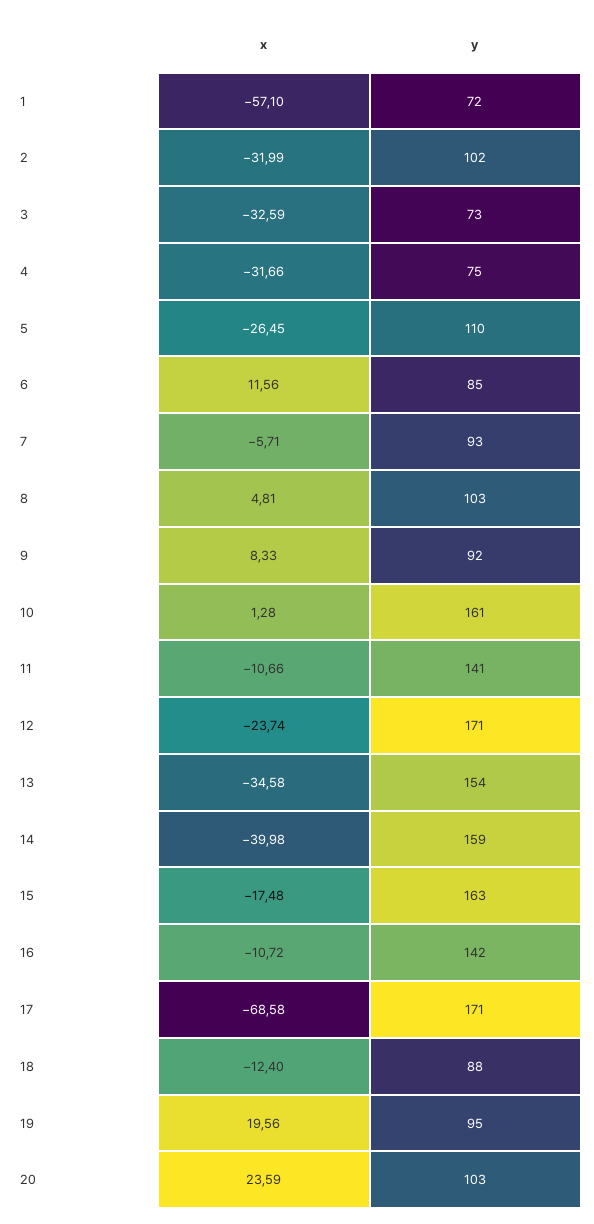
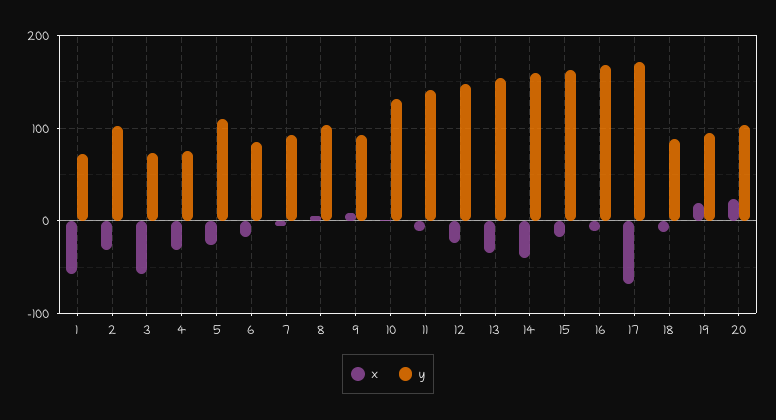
  {
    "x": {
      "1": -57.1,
      "2": -31.99,
-     "3": -32.59,
+     "3": -60,
      "4": -31.66,
      "5": -26.45,
-     "6": 11.56,
+     "6": -20,
      "7": -5.71,
      "8": 4.81,
      "9": 8.33,
      "10": 1.28,
      "11": -10.66,
      "12": -23.74,
      "13": -34.58,
      "14": -39.98,
      "15": -17.48,
      "16": -10.72,
      "17": -68.58,
      "18": -12.4,
      "19": 19.56,
      "20": 23.59
    },
    "y": {
      "1": 72,
      "2": 102,
      "3": 73,
      "4": 75,
      "5": 110,
      "6": 85,
      "7": 93,
      "8": 103,
      "9": 92,
-     "10": 161,
+     "10": 130,
      "11": 141,
-     "12": 171,
+     "12": 150,
      "13": 154,
      "14": 159,
      "15": 163,
-     "16": 142,
+     "16": 170,
      "17": 171,
      "18": 88,
      "19": 95,
      "20": 103
    }
  }

